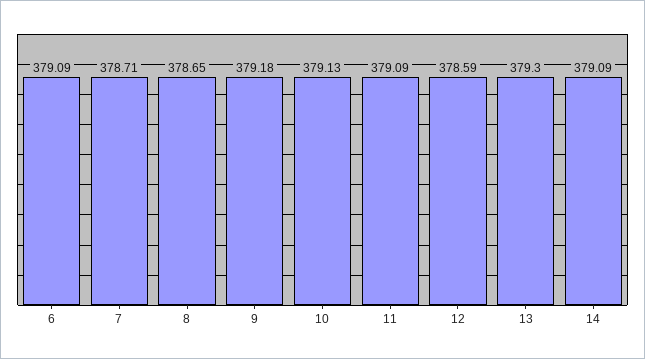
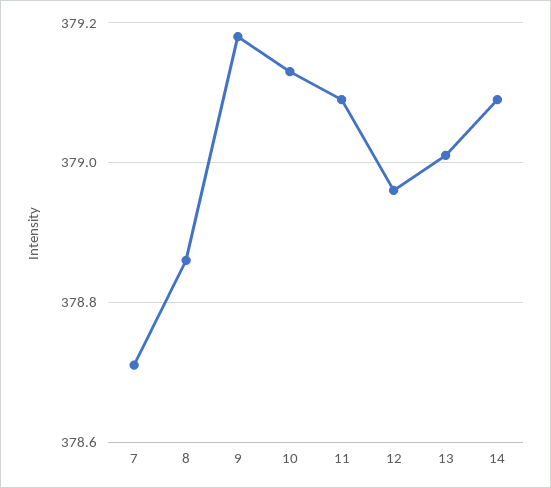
  {
-   "6": 379.09,
    "7": 378.71,
-   "8": 378.65,
+   "8": 378.85,
    "9": 379.18,
    "10": 379.13,
    "11": 379.09,
-   "12": 378.59,
+   "12": 378.95,
-   "13": 379.3,
+   "13": 379,
    "14": 379.09
  }

